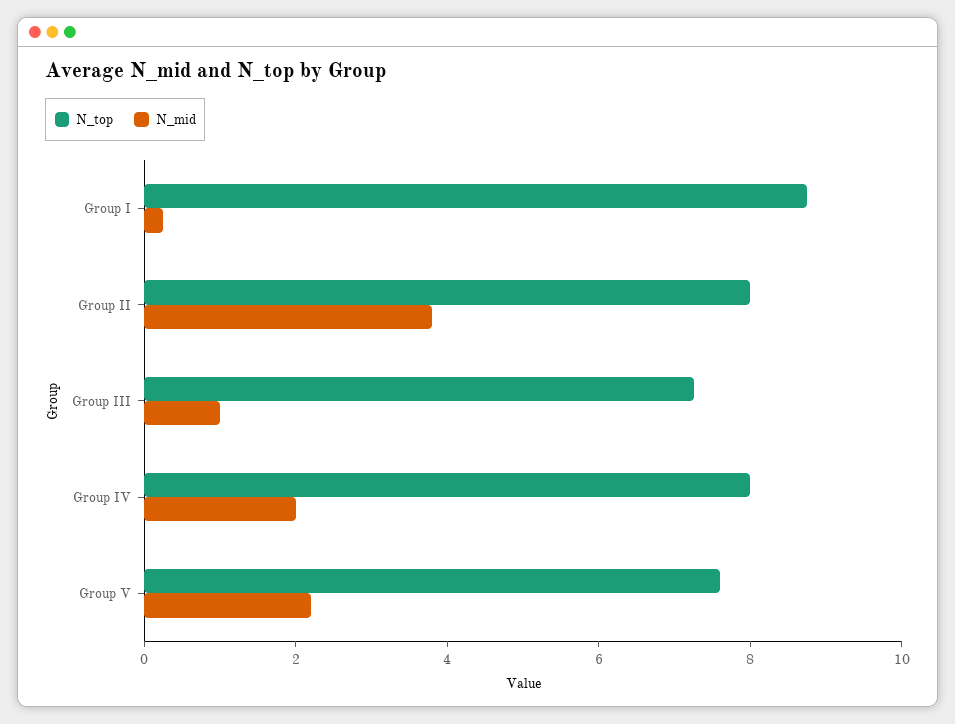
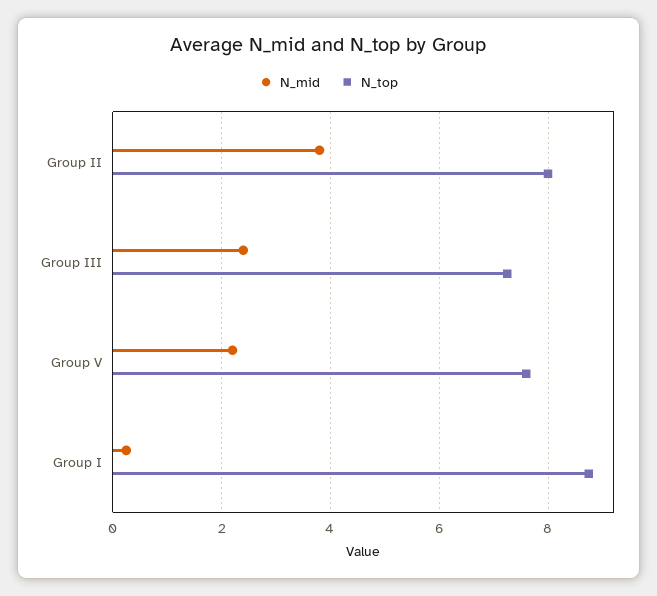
  {
    "N_top": {
      "Group I": 8.8,
      "Group II": 8,
      "Group III": 7.2,
-     "Group IV": 8,
      "Group V": 7.6
    },
    "N_mid": {
      "Group I": 0.2,
      "Group II": 3.8,
-     "Group III": 1,
+     "Group III": 2.4,
-     "Group IV": 2,
      "Group V": 2.2
    }
  }

